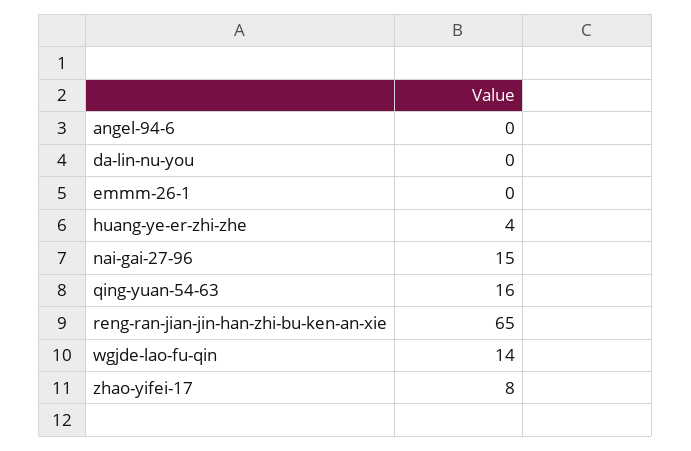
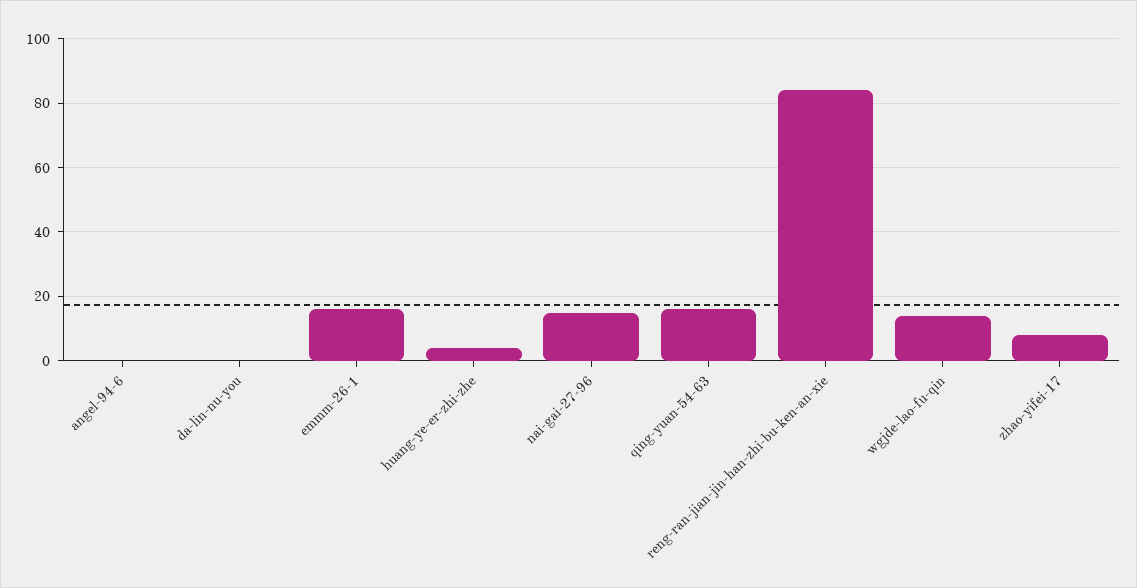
  {
    "angel-94-6": 0,
    "da-lin-nu-you": 0,
-   "emmm-26-1": 0,
+   "emmm-26-1": 15,
    "huang-ye-er-zhi-zhe": 4,
    "nai-gai-27-96": 15,
    "qing-yuan-54-63": 16,
-   "reng-ran-jian-jin-han-zhi-bu-ken-an-xie": 65,
+   "reng-ran-jian-jin-han-zhi-bu-ken-an-xie": 85,
    "wgjde-lao-fu-qin": 14,
    "zhao-yifei-17": 8
  }

